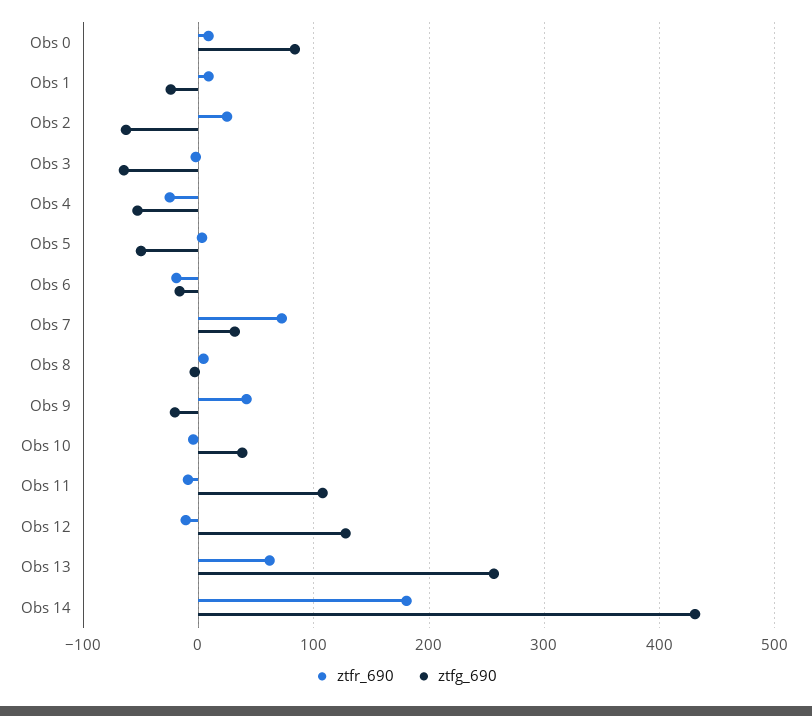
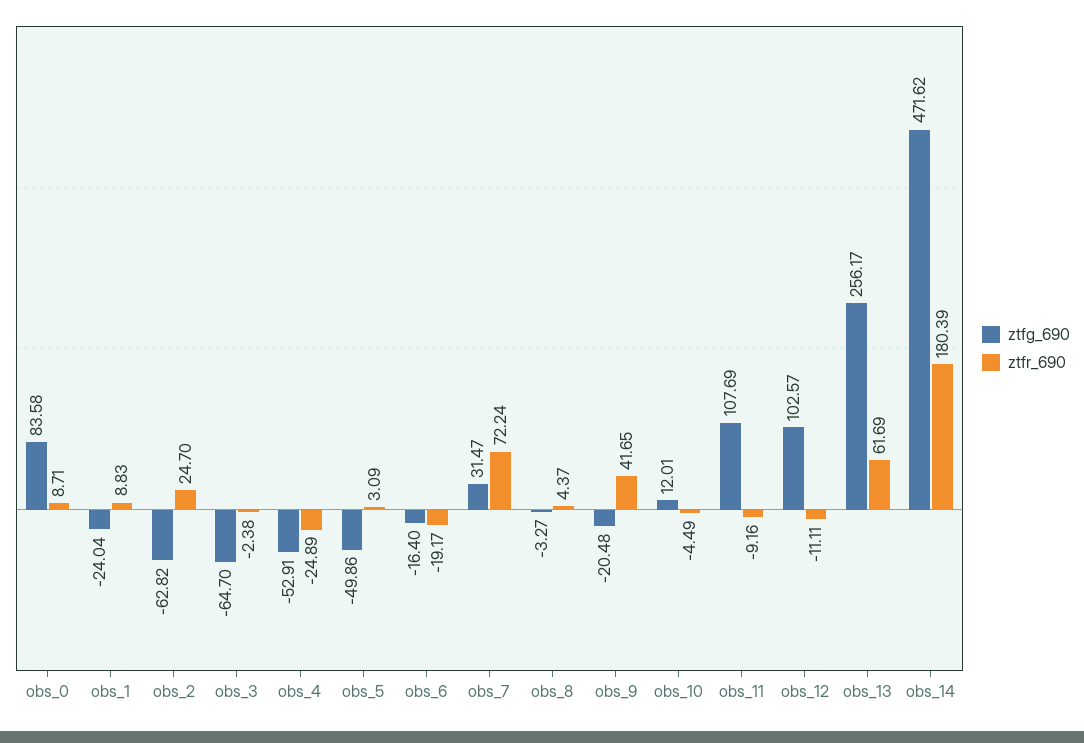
  {
    "ztfr_690": {
      "Obs 0": 8.71,
      "Obs 1": 8.83,
      "Obs 2": 24.7,
      "Obs 3": -2.38,
      "Obs 4": -24.89,
      "Obs 5": 3.09,
      "Obs 6": -19.17,
      "Obs 7": 72.24,
      "Obs 8": 4.37,
      "Obs 9": 41.65,
      "Obs 10": -4.49,
      "Obs 11": -9.16,
      "Obs 12": -11.11,
      "Obs 13": 61.69,
      "Obs 14": 180.39
    },
    "ztfg_690": {
      "Obs 0": 83.58,
      "Obs 1": -24.04,
      "Obs 2": -62.82,
      "Obs 3": -64.7,
      "Obs 4": -52.91,
      "Obs 5": -49.86,
      "Obs 6": -16.4,
      "Obs 7": 31.47,
      "Obs 8": -3.27,
      "Obs 9": -20.48,
-     "Obs 10": 40,
+     "Obs 10": 12.01,
      "Obs 11": 107.69,
-     "Obs 12": 130,
+     "Obs 12": 102.57,
      "Obs 13": 256.17,
-     "Obs 14": 430
+     "Obs 14": 471.62
    }
  }

